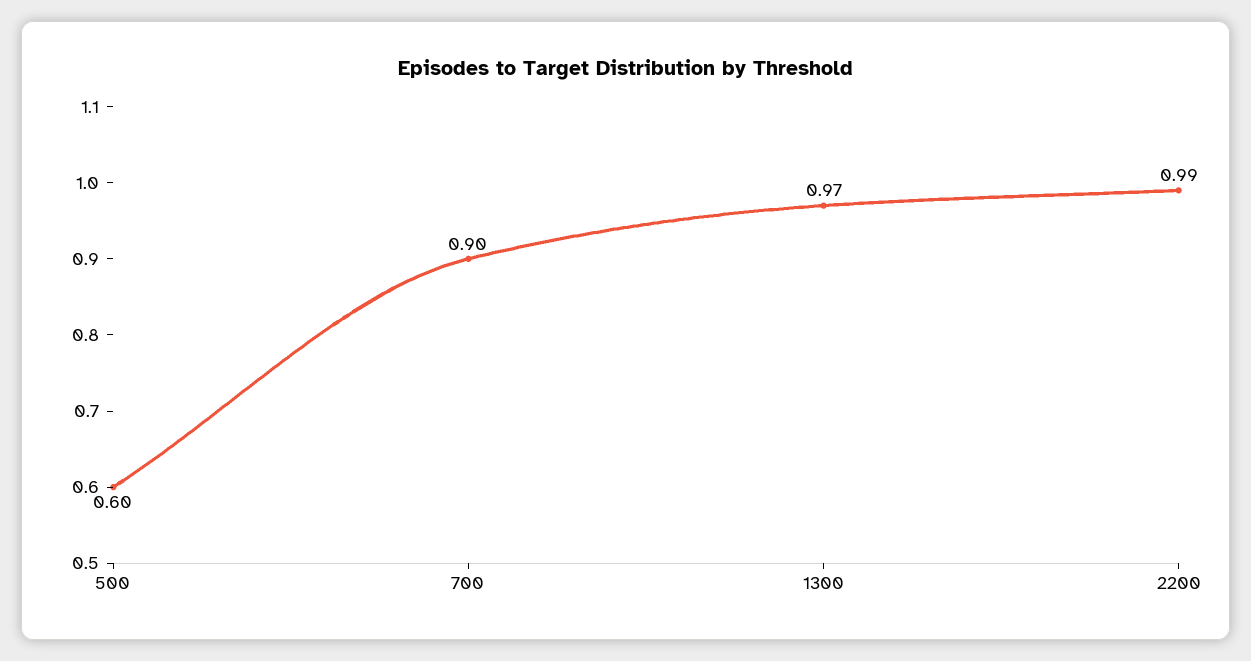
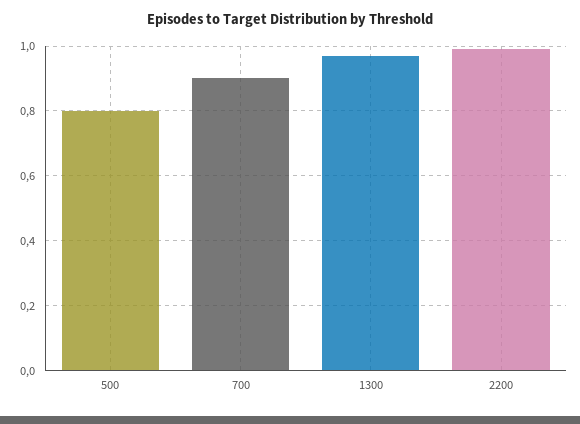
  {
-   "500": 0.6,
+   "500": 0.8,
    "700": 0.9,
    "1300": 0.97,
    "2200": 0.99
  }

